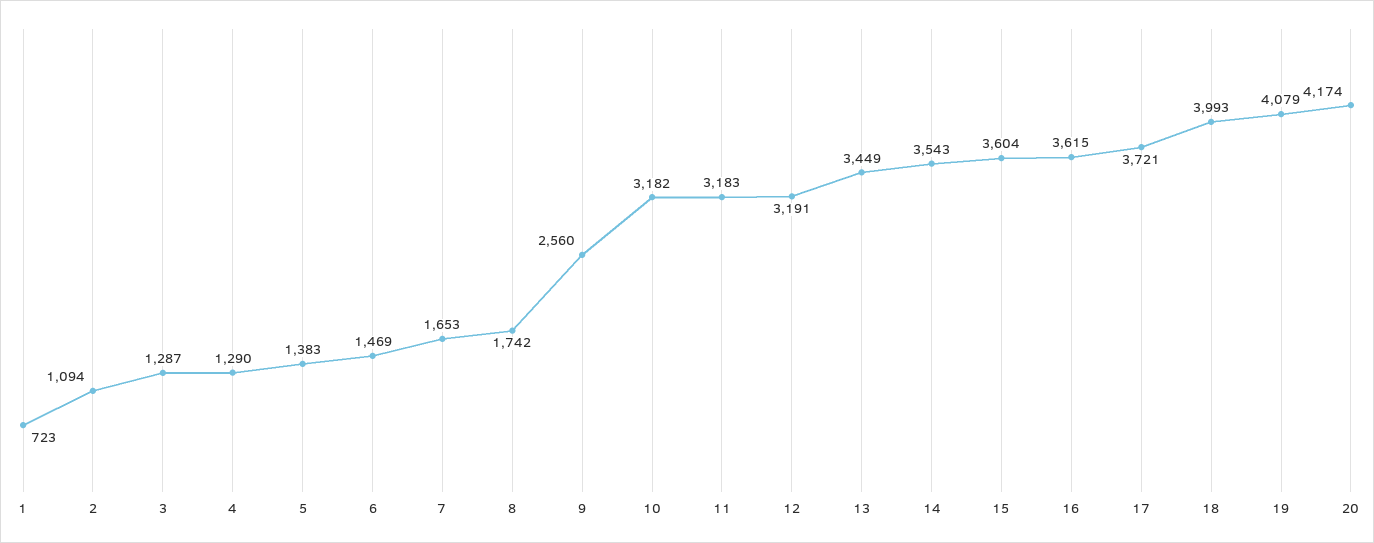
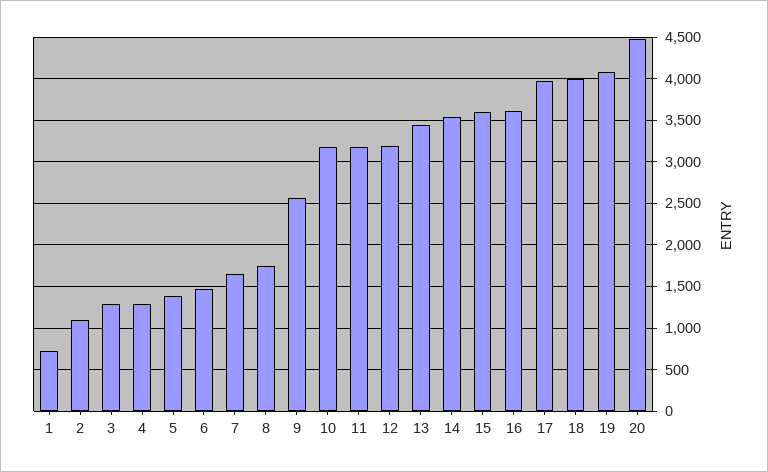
  {
    "1": 723,
    "2": 1094,
    "3": 1287,
    "4": 1290,
    "5": 1383,
    "6": 1469,
    "7": 1653,
    "8": 1742,
    "9": 2560,
    "10": 3182,
    "11": 3183,
    "12": 3191,
    "13": 3449,
    "14": 3543,
    "15": 3604,
    "16": 3615,
-   "17": 3721,
+   "17": 4000,
    "18": 3993,
    "19": 4079,
-   "20": 4174
+   "20": 4500
  }

